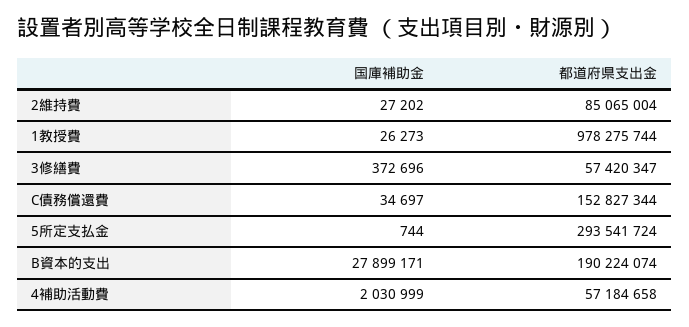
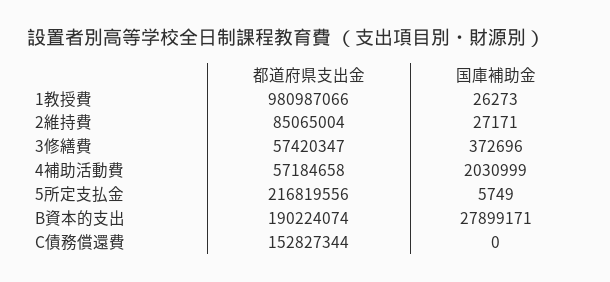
  {
    "国庫補助金": {
-     "2維持費": 27202,
+     "2維持費": 27171,
      "1教授費": 26273,
      "3修繕費": 372696,
-     "C債務償還費": 34697,
+     "C債務償還費": 0,
-     "5所定支払金": 744,
+     "5所定支払金": 5749,
      "B資本的支出": 27899171,
      "4補助活動費": 2030999
    },
    "都道府県支出金": {
      "2維持費": 85065004,
-     "1教授費": 978275744,
+     "1教授費": 980987066,
      "3修繕費": 57420347,
      "C債務償還費": 152827344,
-     "5所定支払金": 293541724,
+     "5所定支払金": 216819556,
      "B資本的支出": 190224074,
      "4補助活動費": 57184658
    }
  }

